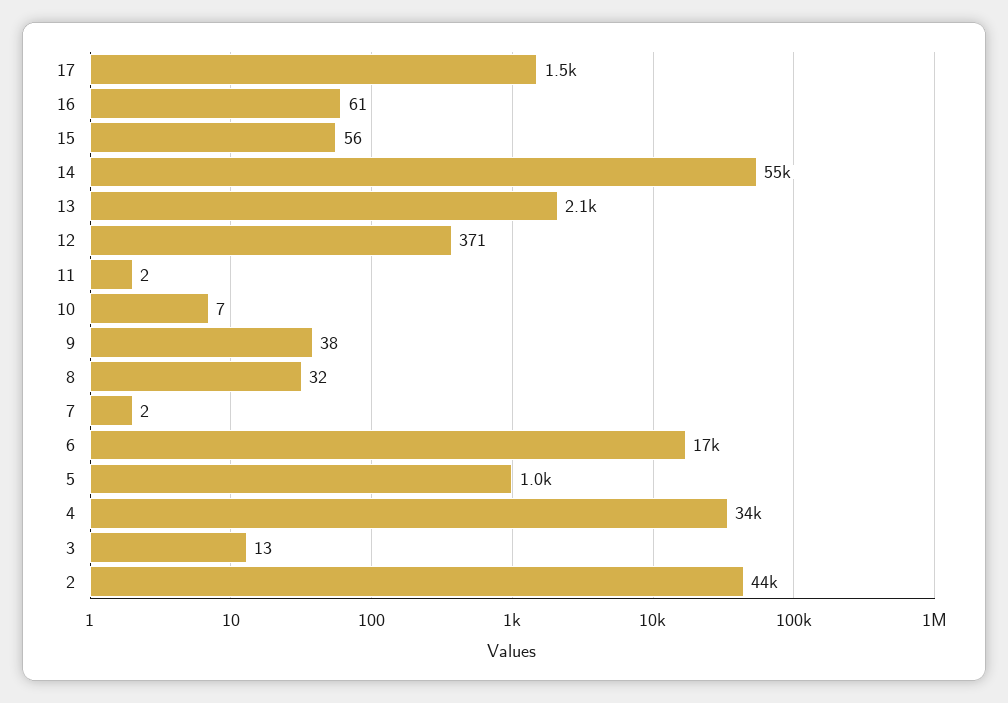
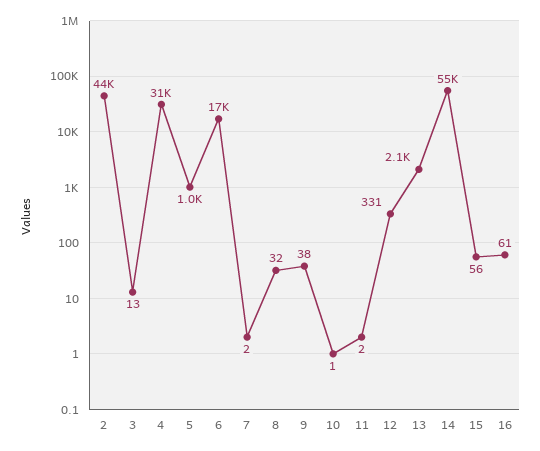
  {
-   "17": 1500,
    "16": 61,
    "15": 56,
    "14": 55000,
    "13": 2100,
-   "12": 371,
+   "12": 331,
    "11": 2,
-   "10": 7,
+   "10": 1,
    "9": 38,
    "8": 32,
    "7": 2,
    "6": 17000,
    "5": 1000,
-   "4": 34000,
+   "4": 31000,
    "3": 13,
    "2": 44000
  }

